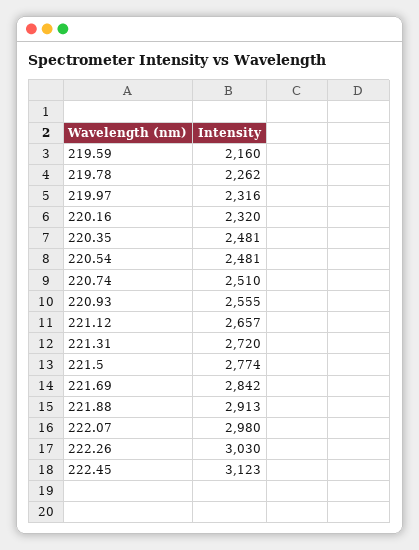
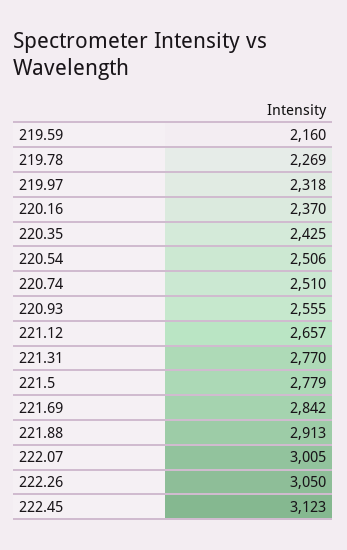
  {
    "219.59": 2160,
-   "219.78": 2262,
+   "219.78": 2269,
-   "219.97": 2316,
+   "219.97": 2318,
-   "220.16": 2320,
+   "220.16": 2370,
-   "220.35": 2481,
+   "220.35": 2425,
-   "220.54": 2481,
+   "220.54": 2506,
    "220.74": 2510,
    "220.93": 2555,
    "221.12": 2657,
-   "221.31": 2720,
+   "221.31": 2770,
-   "221.5": 2774,
+   "221.5": 2779,
    "221.69": 2842,
    "221.88": 2913,
-   "222.07": 2980,
+   "222.07": 3005,
-   "222.26": 3030,
+   "222.26": 3050,
    "222.45": 3123
  }

